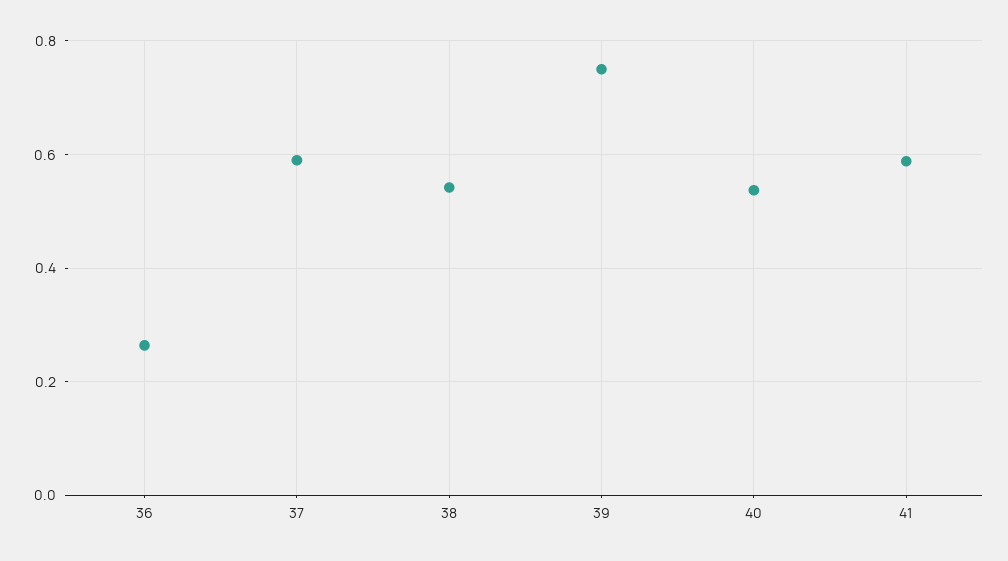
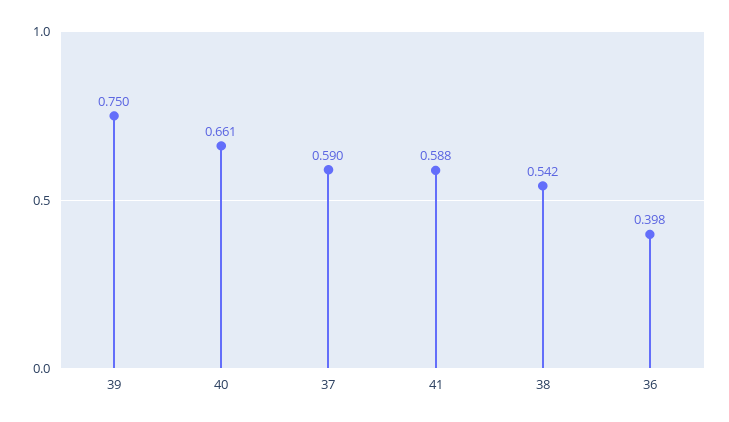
  {
-   "36": 0.26,
+   "36": 0.398,
    "37": 0.59,
    "38": 0.542,
    "39": 0.75,
-   "40": 0.54,
+   "40": 0.661,
    "41": 0.588
  }

